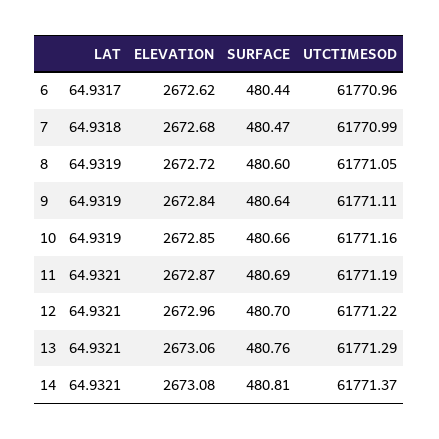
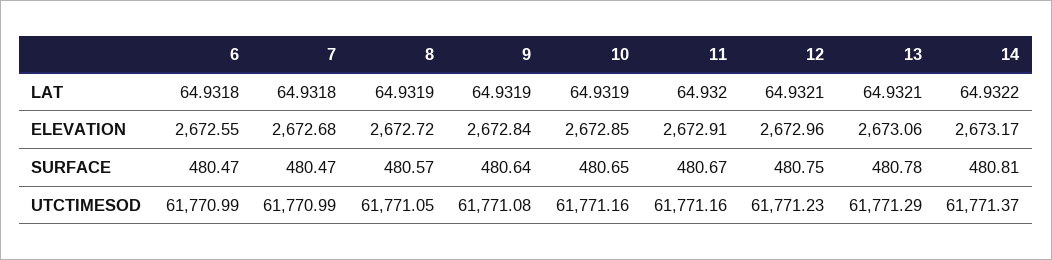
  {
    "LAT": {
-     "6": 64.9317,
+     "6": 64.9318,
      "7": 64.9318,
      "8": 64.9319,
      "9": 64.9319,
      "10": 64.9319,
-     "11": 64.9321,
+     "11": 64.932,
      "12": 64.9321,
      "13": 64.9321,
-     "14": 64.9321
+     "14": 64.9322
    },
    "ELEVATION": {
-     "6": 2672.62,
+     "6": 2672.55,
      "7": 2672.68,
      "8": 2672.72,
      "9": 2672.84,
      "10": 2672.85,
-     "11": 2672.87,
+     "11": 2672.91,
      "12": 2672.96,
      "13": 2673.06,
-     "14": 2673.08
+     "14": 2673.17
    },
    "SURFACE": {
-     "6": 480.44,
+     "6": 480.47,
      "7": 480.47,
-     "8": 480.6,
+     "8": 480.57,
      "9": 480.64,
-     "10": 480.66,
+     "10": 480.65,
-     "11": 480.69,
+     "11": 480.67,
-     "12": 480.7,
+     "12": 480.75,
-     "13": 480.76,
+     "13": 480.78,
      "14": 480.81
    },
    "UTCTIMESOD": {
-     "6": 61770.96,
+     "6": 61770.99,
      "7": 61770.99,
      "8": 61771.05,
-     "9": 61771.11,
+     "9": 61771.08,
      "10": 61771.16,
-     "11": 61771.19,
+     "11": 61771.16,
-     "12": 61771.22,
+     "12": 61771.23,
      "13": 61771.29,
      "14": 61771.37
    }
  }

